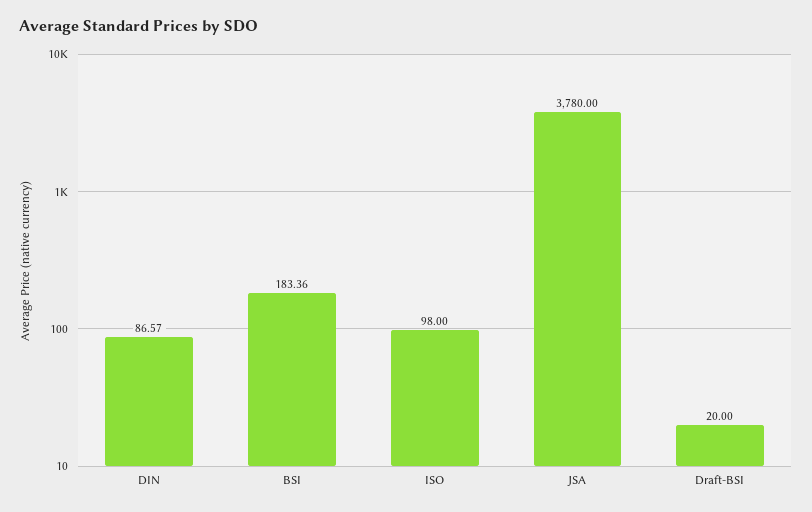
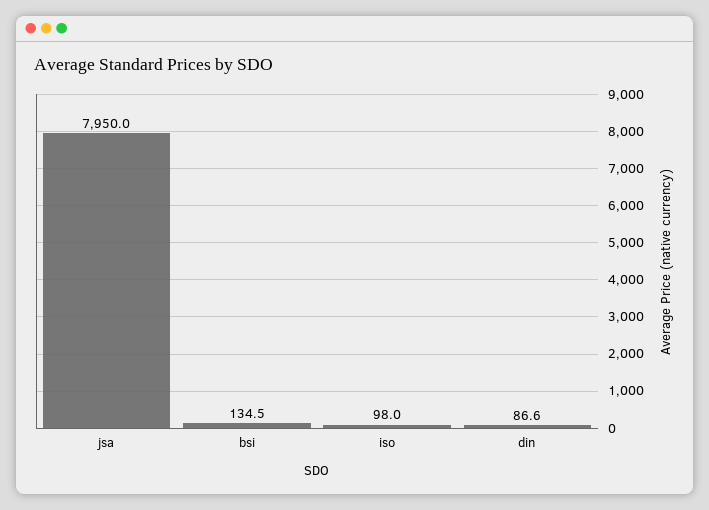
  {
    "DIN": 86.57,
-   "BSI": 183.36,
+   "BSI": 134.5,
    "ISO": 98,
-   "JSA": 3780,
+   "JSA": 7950
-   "Draft-BSI": 20
  }

